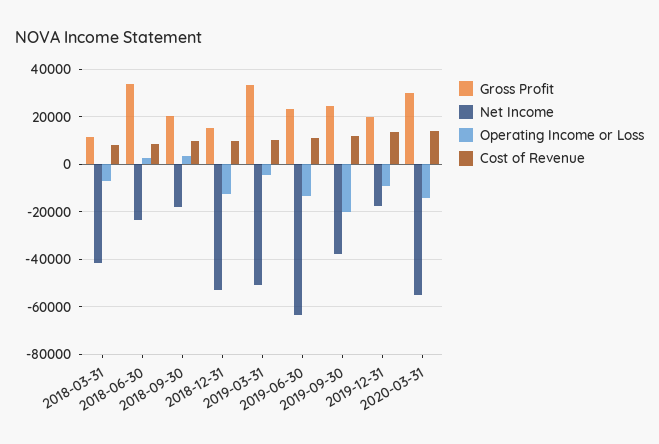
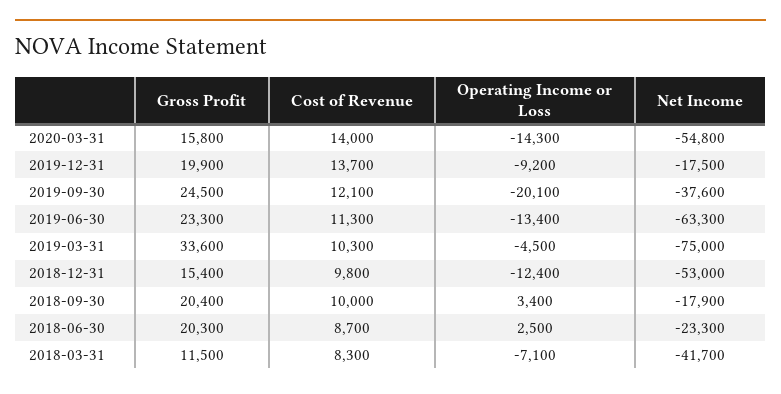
  {
    "Gross Profit": {
      "2018-03-31": 11500,
-     "2018-06-30": 35000,
+     "2018-06-30": 20300,
      "2018-09-30": 20400,
      "2018-12-31": 15400,
      "2019-03-31": 33600,
      "2019-06-30": 23300,
      "2019-09-30": 24500,
      "2019-12-31": 19900,
-     "2020-03-31": 30000
+     "2020-03-31": 15800
    },
    "Net Income": {
      "2018-03-31": -41700,
      "2018-06-30": -23300,
      "2018-09-30": -17900,
      "2018-12-31": -53000,
-     "2019-03-31": -50000,
+     "2019-03-31": -75000,
      "2019-06-30": -63300,
      "2019-09-30": -37600,
      "2019-12-31": -17500,
      "2020-03-31": -54800
    },
    "Operating Income or Loss": {
      "2018-03-31": -7100,
      "2018-06-30": 2500,
      "2018-09-30": 3400,
      "2018-12-31": -12400,
      "2019-03-31": -4500,
      "2019-06-30": -13400,
      "2019-09-30": -20100,
      "2019-12-31": -9200,
      "2020-03-31": -14300
    },
    "Cost of Revenue": {
      "2018-03-31": 8300,
      "2018-06-30": 8700,
      "2018-09-30": 10000,
      "2018-12-31": 9800,
      "2019-03-31": 10300,
      "2019-06-30": 11300,
      "2019-09-30": 12100,
      "2019-12-31": 13700,
      "2020-03-31": 14000
    }
  }

